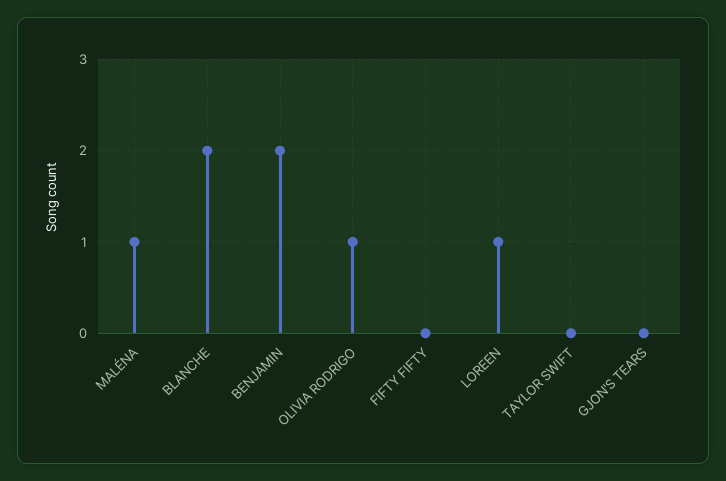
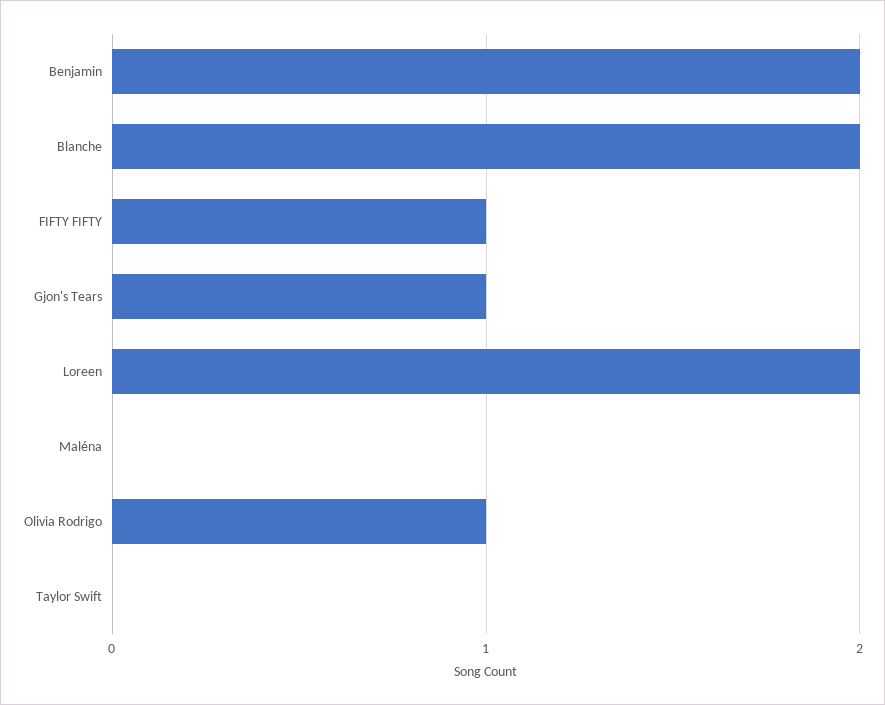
  {
-   "MALÉNA": 1,
+   "MALÉNA": 0,
    "BLANCHE": 2,
    "BENJAMIN": 2,
    "OLIVIA RODRIGO": 1,
-   "FIFTY FIFTY": 0,
+   "FIFTY FIFTY": 1,
-   "LOREEN": 1,
+   "LOREEN": 2,
    "TAYLOR SWIFT": 0,
-   "GJON'S TEARS": 0
+   "GJON'S TEARS": 1
  }

